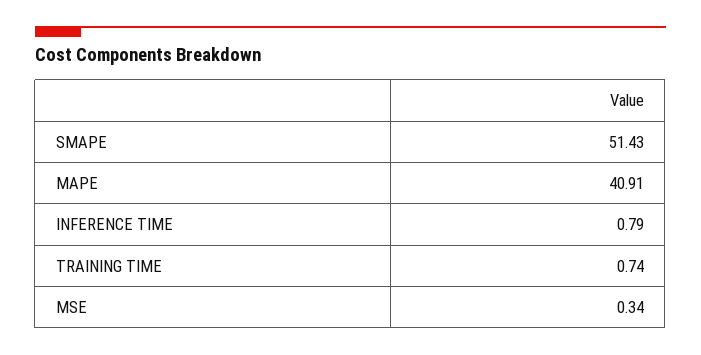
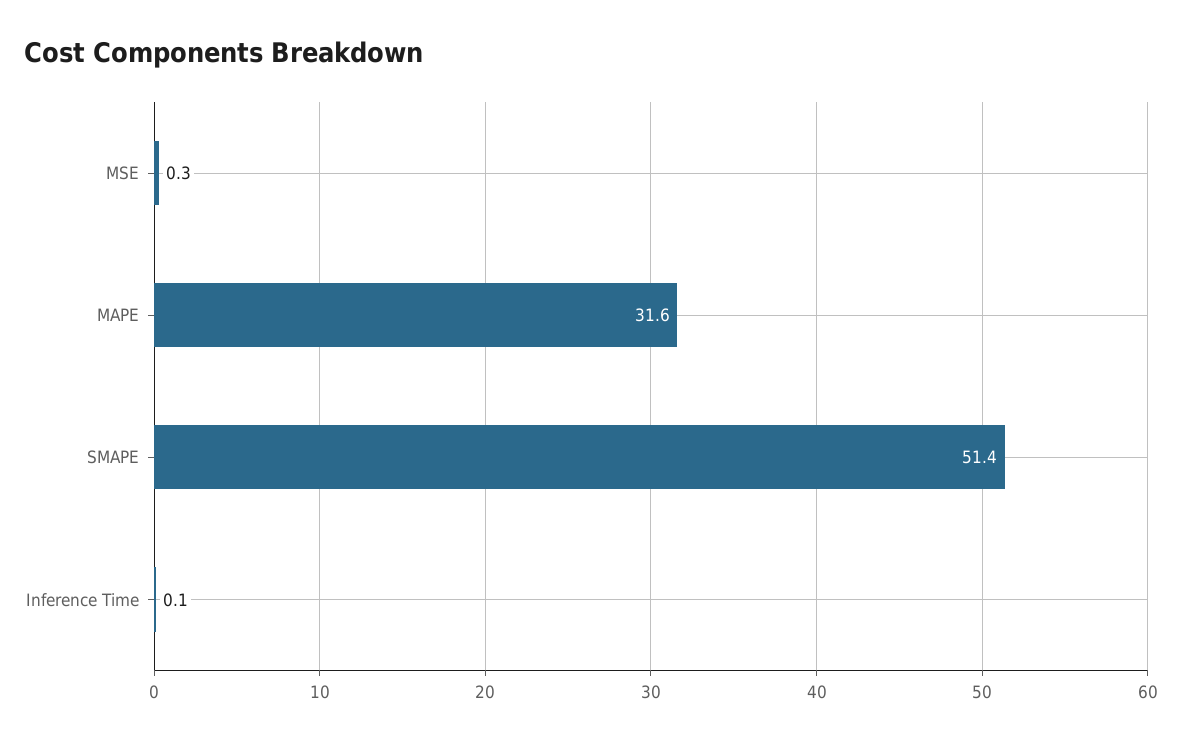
  {
    "SMAPE": 51.43,
-   "MAPE": 40.91,
+   "MAPE": 31.6,
-   "INFERENCE TIME": 0.79,
+   "INFERENCE TIME": 0.1,
-   "TRAINING TIME": 0.74,
    "MSE": 0.34
  }

